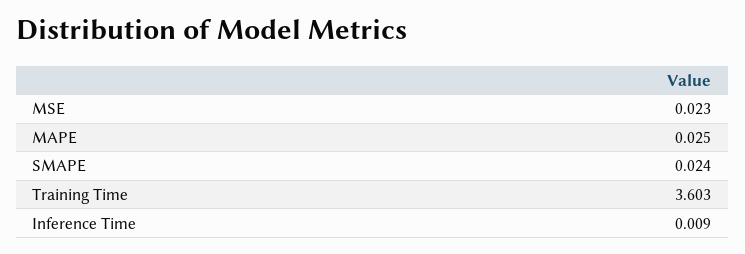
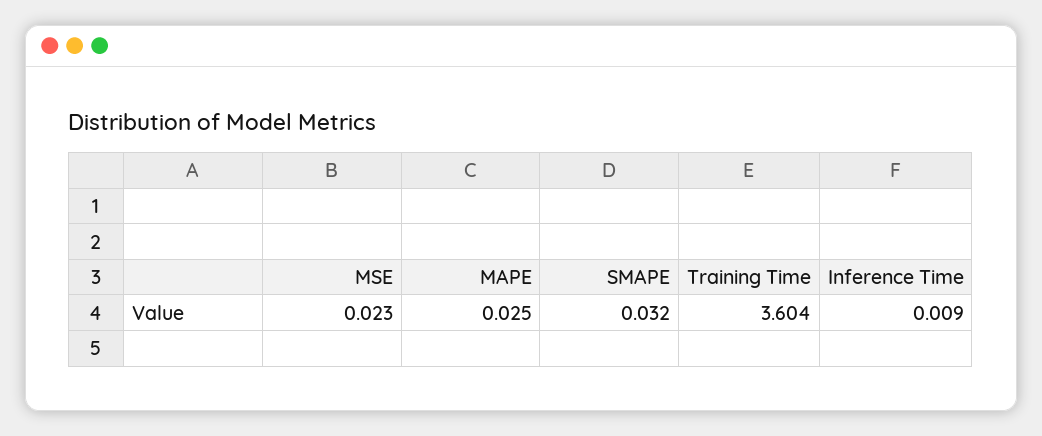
  {
    "MSE": 0.023,
    "MAPE": 0.025,
-   "SMAPE": 0.024,
+   "SMAPE": 0.032,
-   "Training Time": 3.603,
+   "Training Time": 3.604,
    "Inference Time": 0.009
  }

